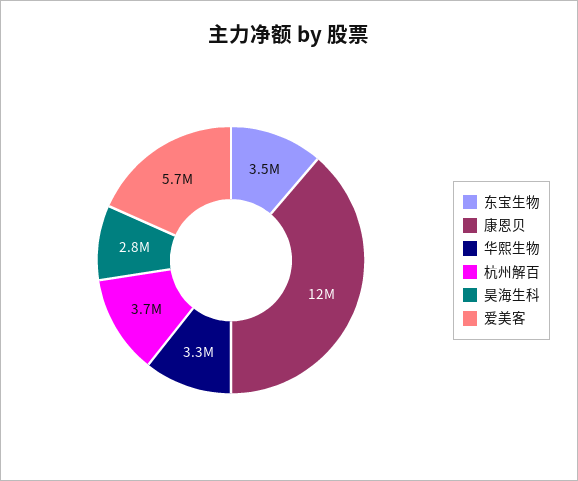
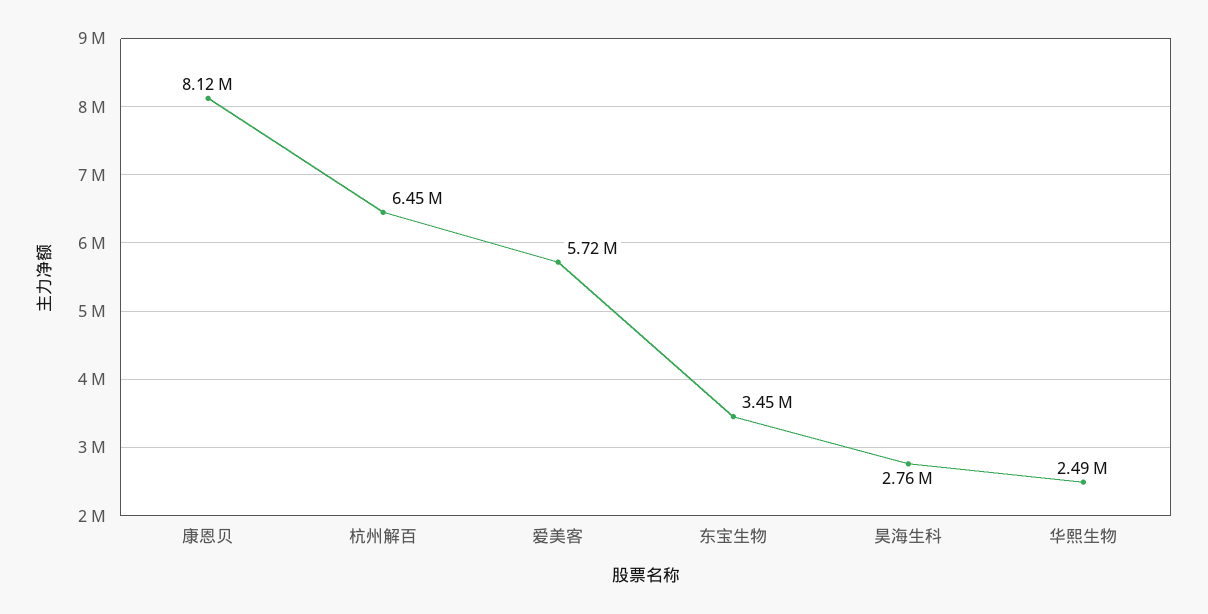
  {
    "东宝生物": 3450000,
-   "康恩贝": 12000000,
+   "康恩贝": 8120000,
-   "华熙生物": 3300000,
+   "华熙生物": 2490000,
-   "杭州解百": 3700000,
+   "杭州解百": 6450000,
    "昊海生科": 2760000,
    "爱美客": 5720000
  }

